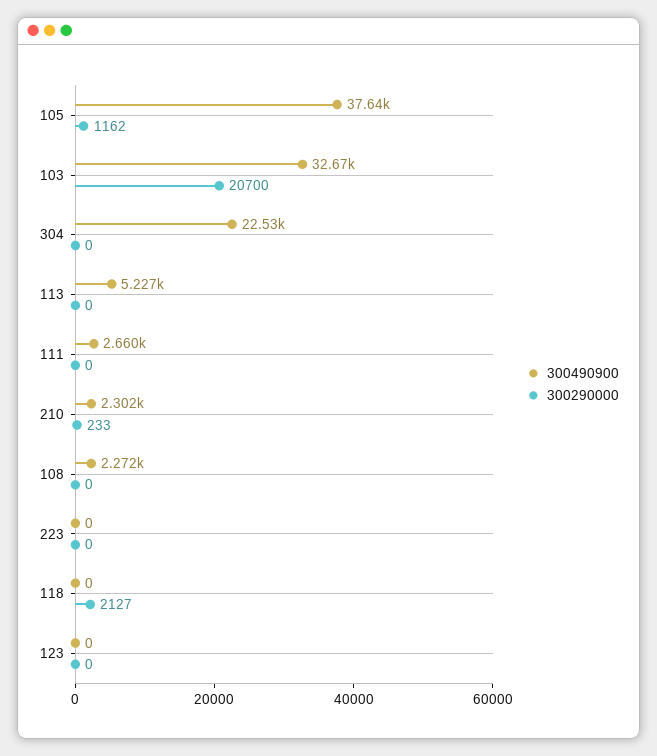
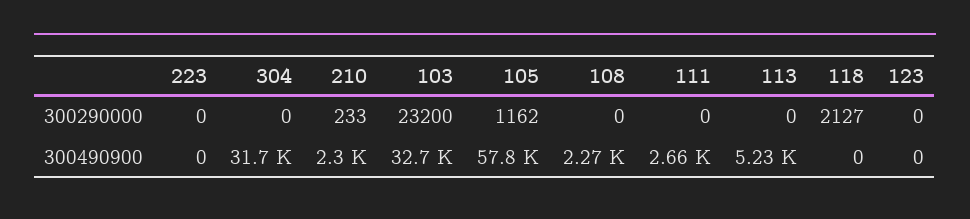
  {
    "300490900": {
-     "105": 37640,
+     "105": 57800,
      "103": 32670,
-     "304": 22530,
+     "304": 31700,
      "113": 5227,
      "111": 2660,
      "210": 2302,
      "108": 2272,
      "223": 0,
      "118": 0,
      "123": 0
    },
    "300290000": {
      "105": 1162,
-     "103": 20700,
+     "103": 23200,
      "304": 0,
      "113": 0,
      "111": 0,
      "210": 233,
      "108": 0,
      "223": 0,
      "118": 2127,
      "123": 0
    }
  }

